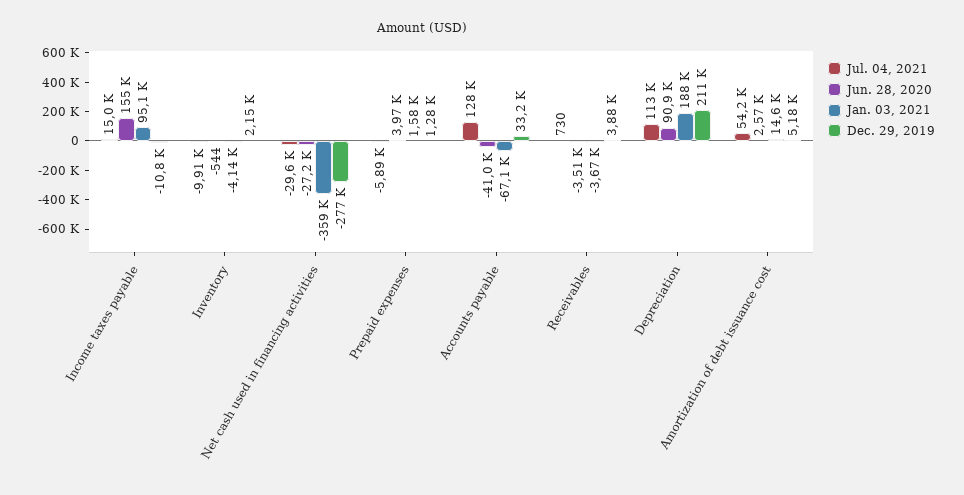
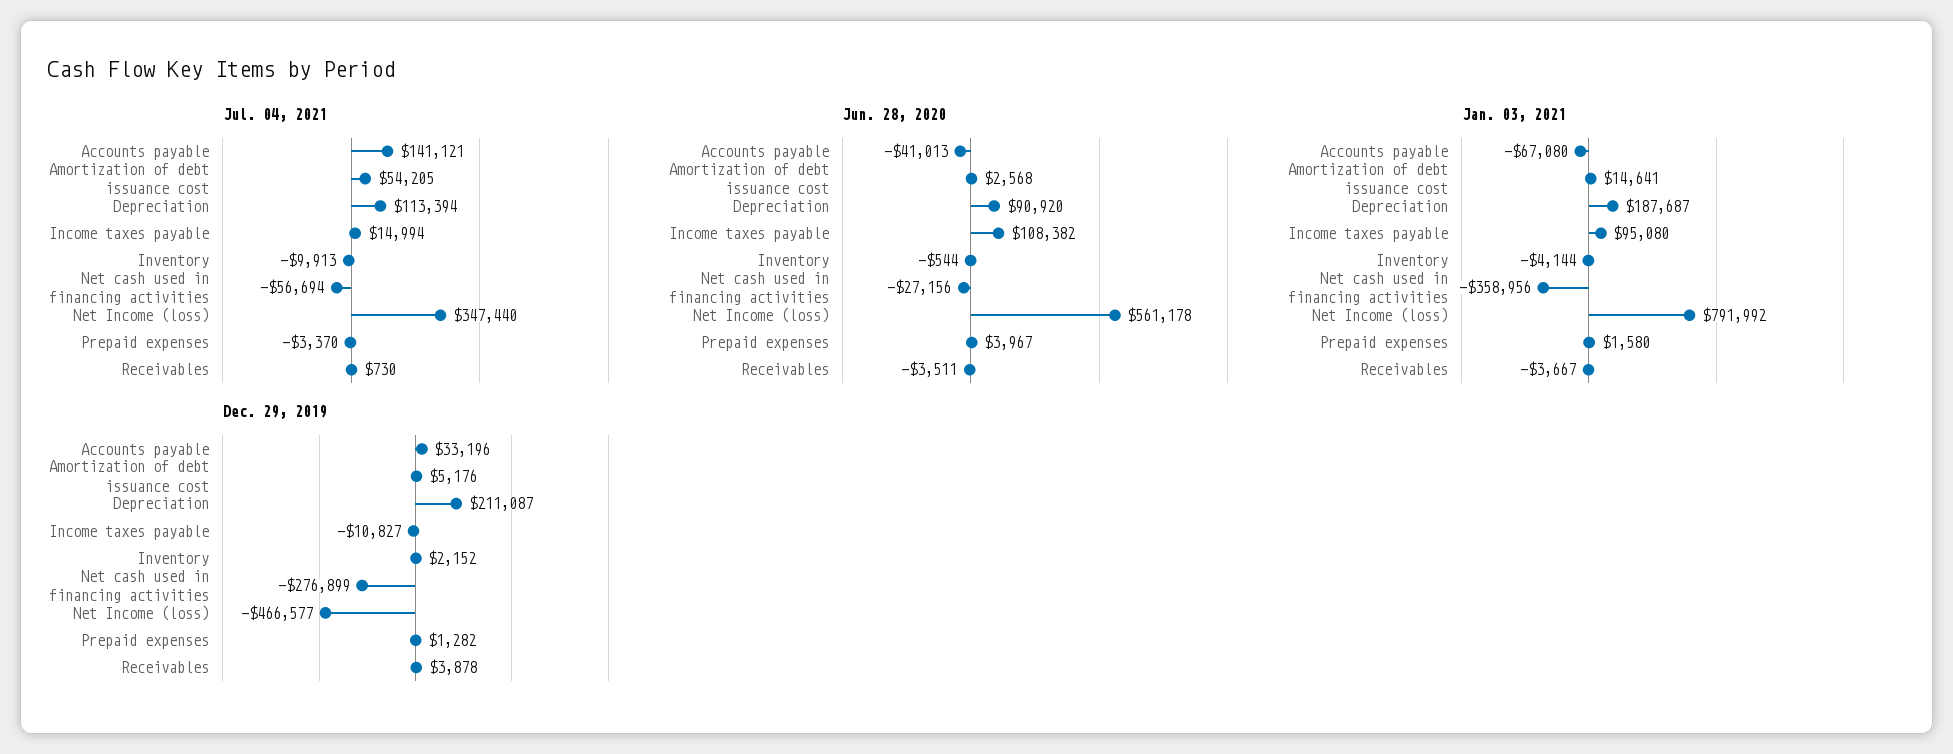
  {
    "Jul. 04, 2021": {
      "Income taxes payable": 14994,
      "Inventory": -9913,
-     "Net cash used in financing activities": -29600,
+     "Net cash used in financing activities": -56694,
-     "Prepaid expenses": -5890,
+     "Prepaid expenses": -3370,
-     "Accounts payable": 128000,
+     "Accounts payable": 141121,
      "Receivables": 730,
      "Depreciation": 113394,
-     "Amortization of debt issuance cost": 54205
+     "Amortization of debt issuance cost": 54205,
+     "Net Income (loss)": 347440
    },
    "Jun. 28, 2020": {
-     "Income taxes payable": 155000,
+     "Income taxes payable": 108382,
      "Inventory": -544,
      "Net cash used in financing activities": -27156,
      "Prepaid expenses": 3967,
      "Accounts payable": -41013,
      "Receivables": -3511,
      "Depreciation": 90920,
-     "Amortization of debt issuance cost": 2568
+     "Amortization of debt issuance cost": 2568,
+     "Net Income (loss)": 561178
    },
    "Jan. 03, 2021": {
      "Income taxes payable": 95080,
      "Inventory": -4144,
      "Net cash used in financing activities": -358956,
      "Prepaid expenses": 1580,
      "Accounts payable": -67080,
      "Receivables": -3667,
      "Depreciation": 187687,
-     "Amortization of debt issuance cost": 14641
+     "Amortization of debt issuance cost": 14641,
+     "Net Income (loss)": 791992
    },
    "Dec. 29, 2019": {
      "Income taxes payable": -10827,
      "Inventory": 2152,
      "Net cash used in financing activities": -276899,
      "Prepaid expenses": 1282,
      "Accounts payable": 33196,
      "Receivables": 3878,
      "Depreciation": 211087,
-     "Amortization of debt issuance cost": 5176
+     "Amortization of debt issuance cost": 5176,
+     "Net Income (loss)": -466577
    }
  }

